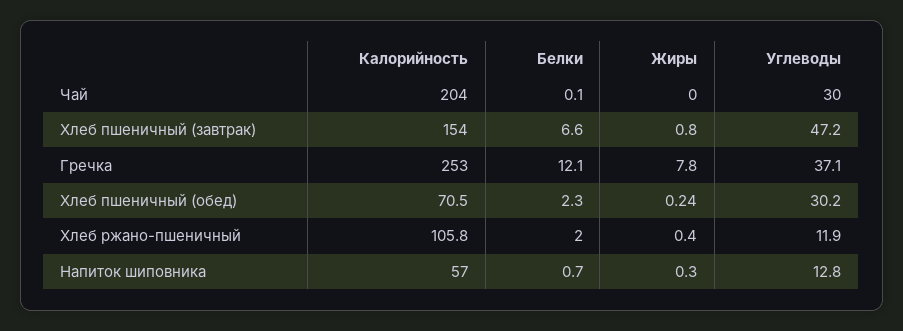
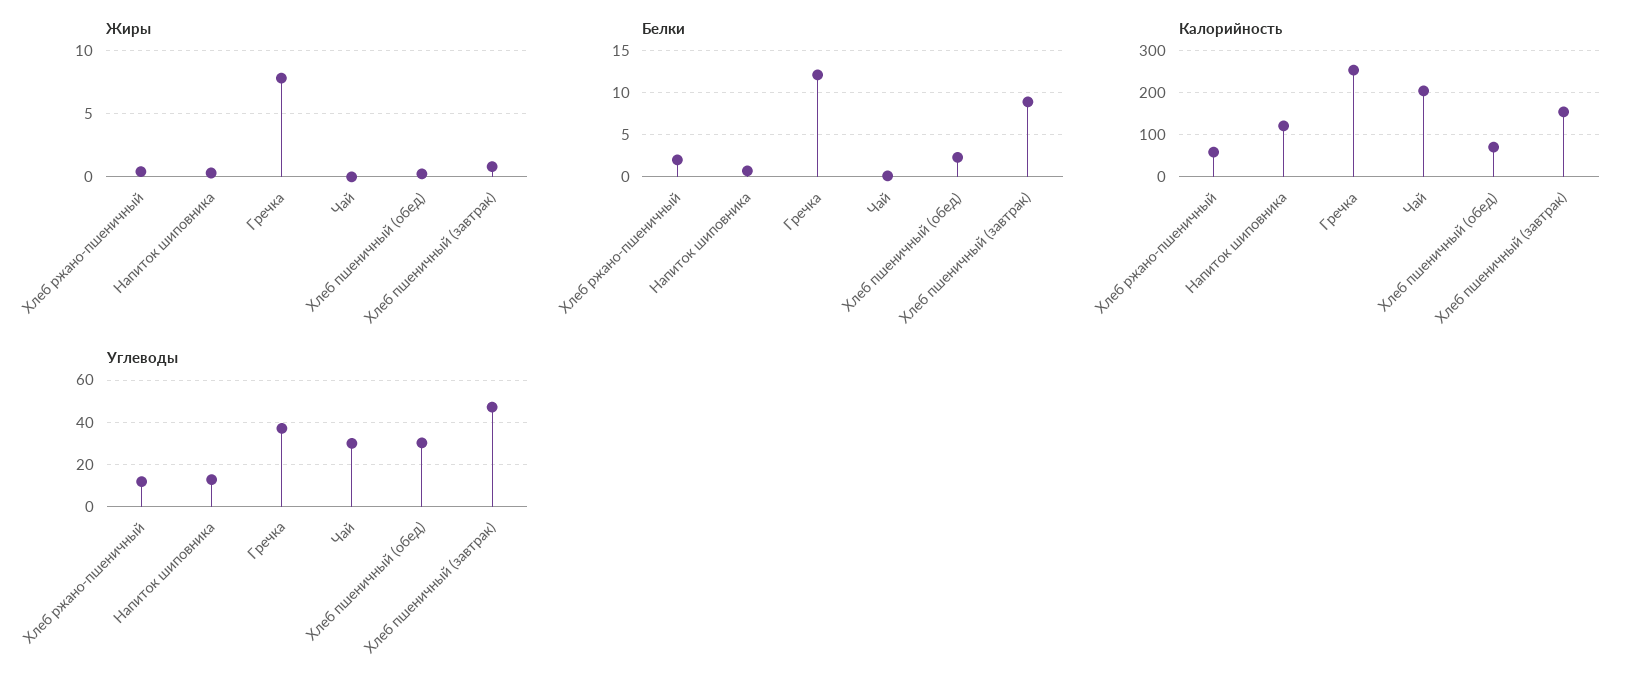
  {
    "Калорийность": {
      "Чай": 204,
      "Хлеб пшеничный (завтрак)": 154,
      "Гречка": 253,
      "Хлеб пшеничный (обед)": 70.5,
-     "Хлеб ржано-пшеничный": 105.8,
+     "Хлеб ржано-пшеничный": 60,
-     "Напиток шиповника": 57
+     "Напиток шиповника": 120
    },
    "Белки": {
      "Чай": 0.1,
-     "Хлеб пшеничный (завтрак)": 6.6,
+     "Хлеб пшеничный (завтрак)": 9,
      "Гречка": 12.1,
      "Хлеб пшеничный (обед)": 2.3,
      "Хлеб ржано-пшеничный": 2,
      "Напиток шиповника": 0.7
    },
    "Жиры": {
      "Чай": 0,
      "Хлеб пшеничный (завтрак)": 0.8,
      "Гречка": 7.8,
      "Хлеб пшеничный (обед)": 0.24,
      "Хлеб ржано-пшеничный": 0.4,
      "Напиток шиповника": 0.3
    },
    "Углеводы": {
      "Чай": 30,
      "Хлеб пшеничный (завтрак)": 47.2,
      "Гречка": 37.1,
      "Хлеб пшеничный (обед)": 30.2,
      "Хлеб ржано-пшеничный": 11.9,
      "Напиток шиповника": 12.8
    }
  }

